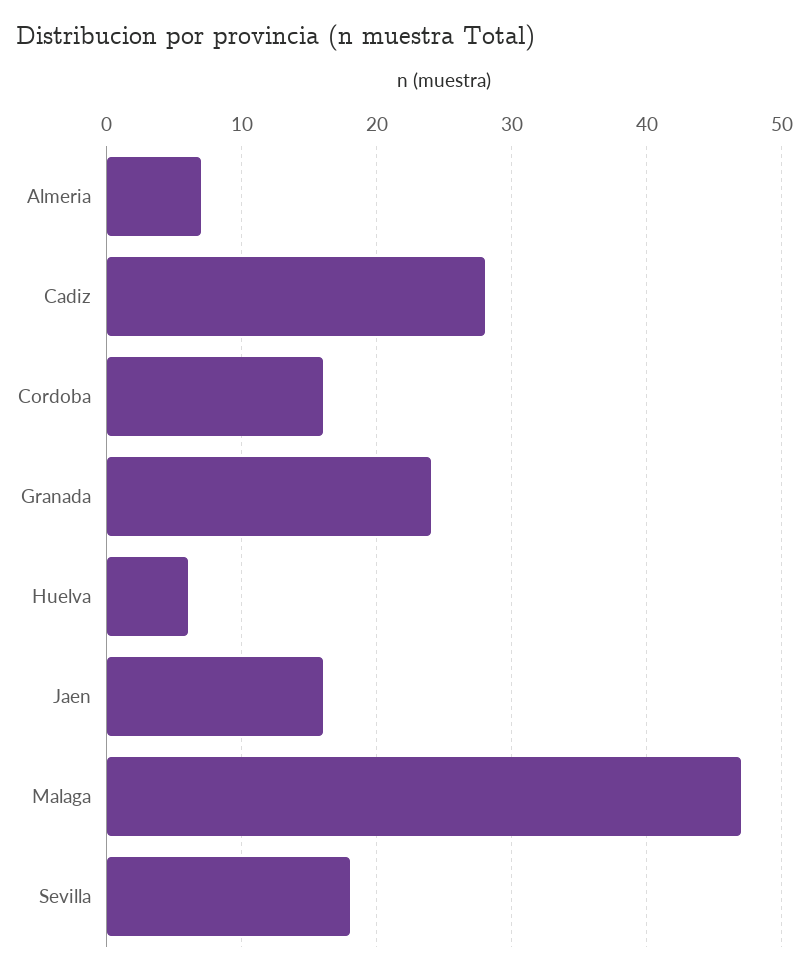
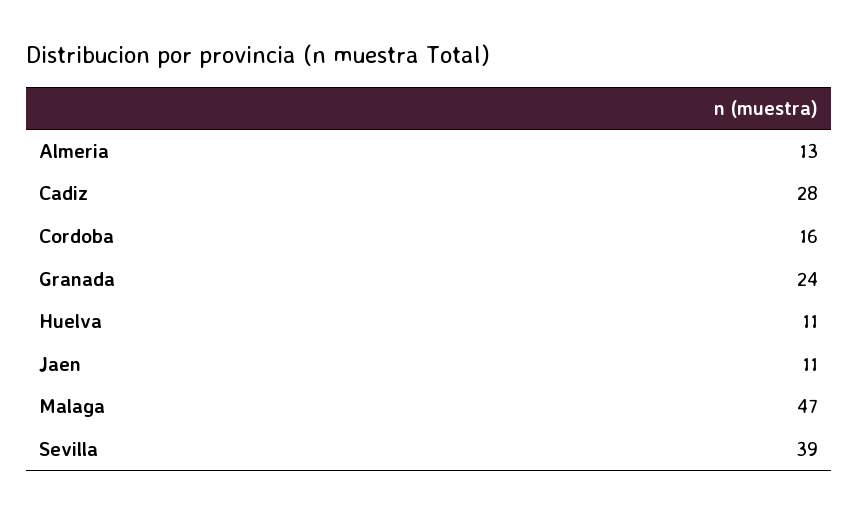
  {
-   "Almeria": 7,
+   "Almeria": 13,
    "Cadiz": 28,
    "Cordoba": 16,
    "Granada": 24,
-   "Huelva": 6,
+   "Huelva": 11,
-   "Jaen": 16,
+   "Jaen": 11,
    "Malaga": 47,
-   "Sevilla": 18
+   "Sevilla": 39
  }

